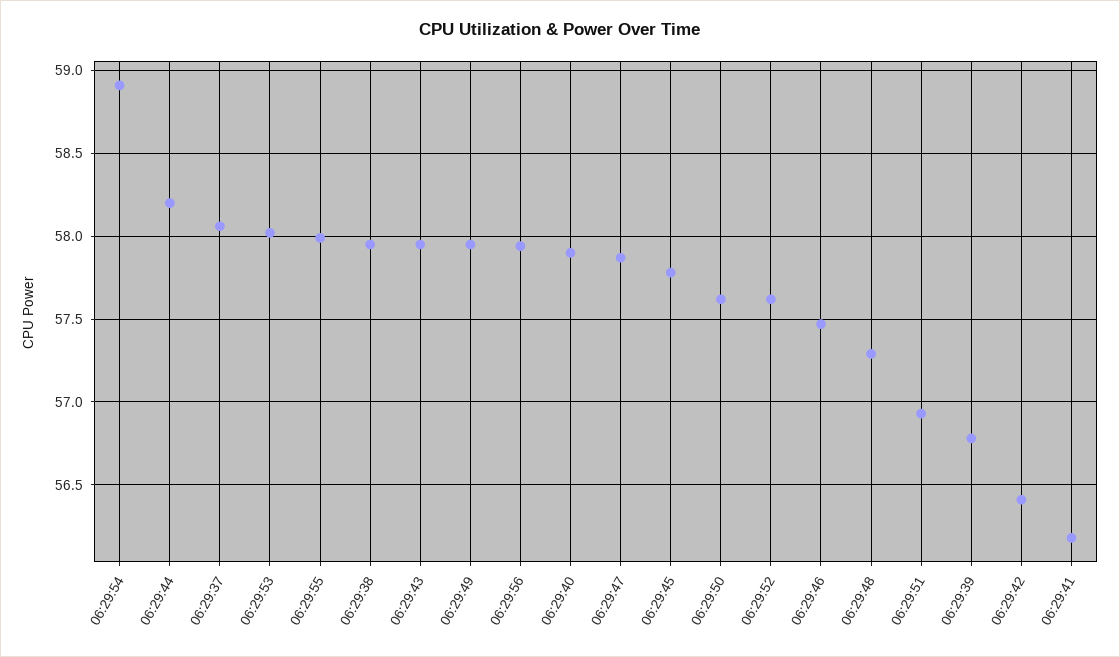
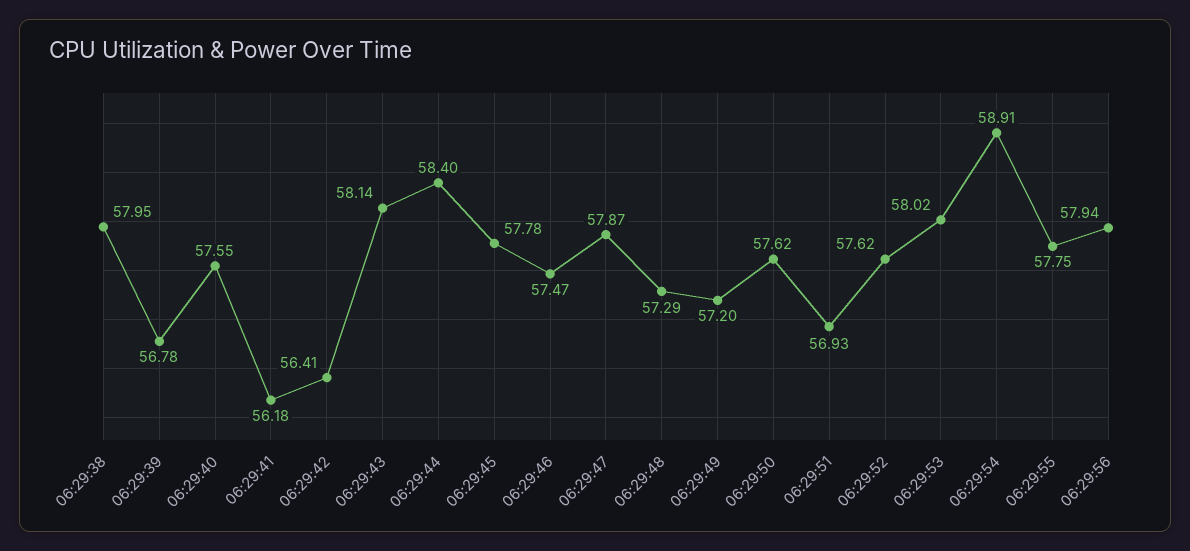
  {
    "06:29:54": 58.91,
-   "06:29:44": 58.2,
+   "06:29:44": 58.4,
-   "06:29:37": 58.05,
    "06:29:53": 58.02,
-   "06:29:55": 58,
+   "06:29:55": 57.75,
    "06:29:38": 57.95,
-   "06:29:43": 57.95,
+   "06:29:43": 58.14,
-   "06:29:49": 57.95,
+   "06:29:49": 57.2,
    "06:29:56": 57.94,
-   "06:29:40": 57.9,
+   "06:29:40": 57.55,
    "06:29:47": 57.87,
    "06:29:45": 57.78,
    "06:29:50": 57.62,
    "06:29:52": 57.62,
    "06:29:46": 57.47,
    "06:29:48": 57.29,
    "06:29:51": 56.93,
    "06:29:39": 56.78,
    "06:29:42": 56.41,
    "06:29:41": 56.18
  }

